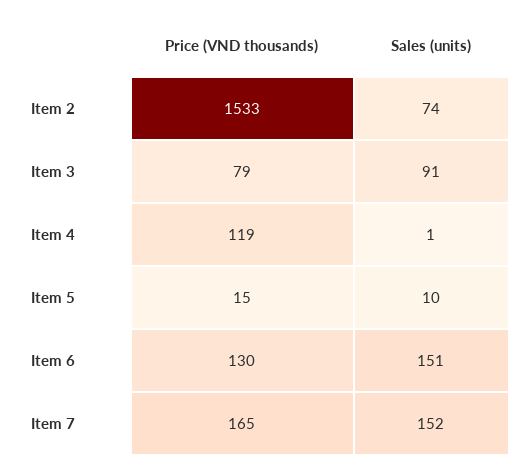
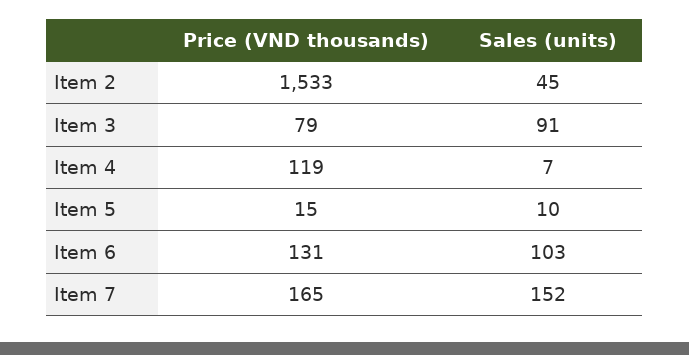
  {
    "Price (VND thousands)": {
      "Item 2": 1533,
      "Item 3": 79,
      "Item 4": 119,
      "Item 5": 15,
-     "Item 6": 130,
+     "Item 6": 131,
      "Item 7": 165
    },
    "Sales (units)": {
-     "Item 2": 74,
+     "Item 2": 45,
      "Item 3": 91,
-     "Item 4": 1,
+     "Item 4": 7,
      "Item 5": 10,
-     "Item 6": 151,
+     "Item 6": 103,
      "Item 7": 152
    }
  }

